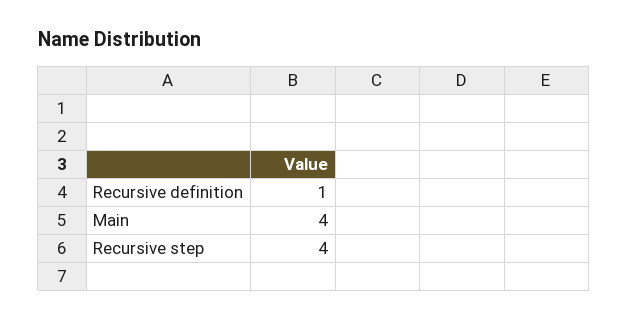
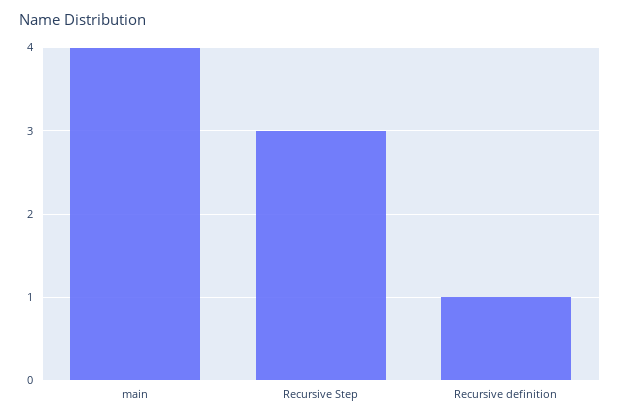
  {
    "Recursive definition": 1,
    "Main": 4,
-   "Recursive step": 4
+   "Recursive step": 3
  }

